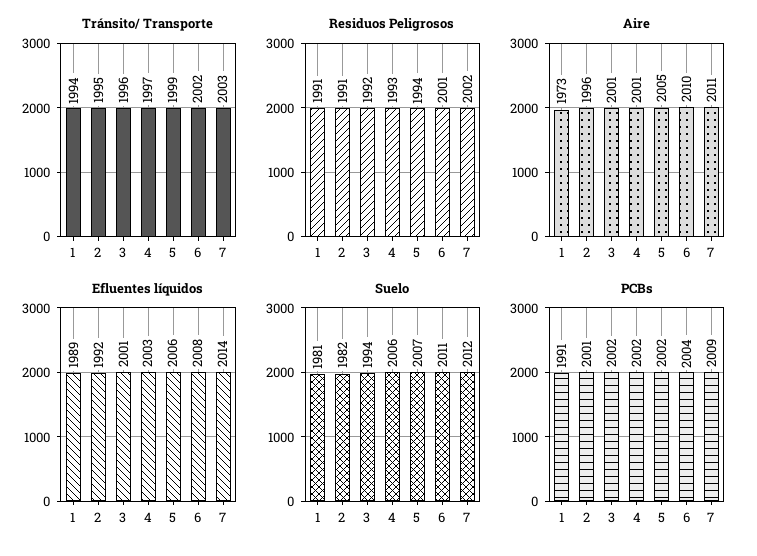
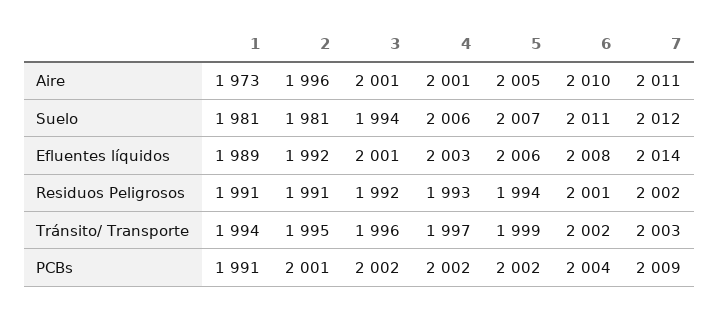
  {
    "Tránsito/ Transporte": {
      "1": 1994,
      "2": 1995,
      "3": 1996,
      "4": 1997,
      "5": 1999,
      "6": 2002,
      "7": 2003
    },
    "Residuos Peligrosos": {
      "1": 1991,
      "2": 1991,
      "3": 1992,
      "4": 1993,
      "5": 1994,
      "6": 2001,
      "7": 2002
    },
    "Aire": {
      "1": 1973,
      "2": 1996,
      "3": 2001,
      "4": 2001,
      "5": 2005,
      "6": 2010,
      "7": 2011
    },
    "Efluentes líquidos": {
      "1": 1989,
      "2": 1992,
      "3": 2001,
      "4": 2003,
      "5": 2006,
      "6": 2008,
      "7": 2014
    },
    "Suelo": {
      "1": 1981,
-     "2": 1982,
+     "2": 1981,
      "3": 1994,
      "4": 2006,
      "5": 2007,
      "6": 2011,
      "7": 2012
    },
    "PCBs": {
      "1": 1991,
      "2": 2001,
      "3": 2002,
      "4": 2002,
      "5": 2002,
      "6": 2004,
      "7": 2009
    }
  }

